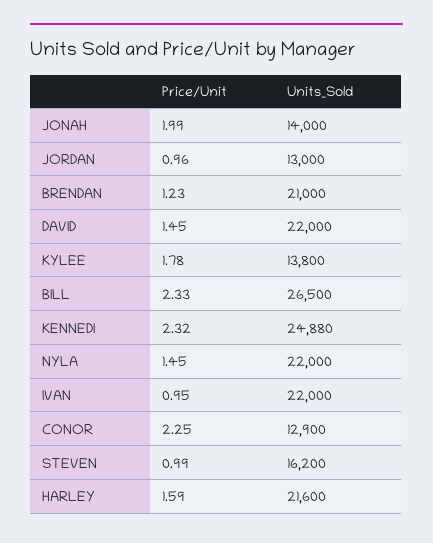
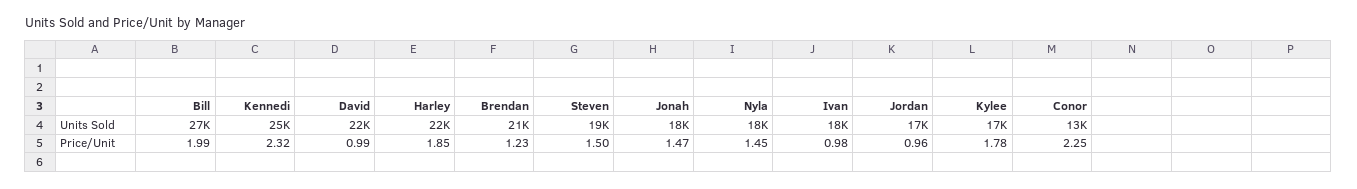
  {
    "Price/Unit": {
-     "JONAH": 1.99,
+     "JONAH": 1.47,
      "JORDAN": 0.96,
      "BRENDAN": 1.23,
-     "DAVID": 1.45,
+     "DAVID": 0.99,
      "KYLEE": 1.78,
-     "BILL": 2.33,
+     "BILL": 1.99,
      "KENNEDI": 2.32,
      "NYLA": 1.45,
-     "IVAN": 0.95,
+     "IVAN": 0.98,
      "CONOR": 2.25,
-     "STEVEN": 0.99,
+     "STEVEN": 1.5,
-     "HARLEY": 1.59
+     "HARLEY": 1.85
    },
    "Units_Sold": {
-     "JONAH": 14000,
+     "JONAH": 18000,
-     "JORDAN": 13000,
+     "JORDAN": 17000,
      "BRENDAN": 21000,
      "DAVID": 22000,
-     "KYLEE": 13800,
+     "KYLEE": 17000,
      "BILL": 26500,
      "KENNEDI": 24880,
-     "NYLA": 22000,
+     "NYLA": 18000,
-     "IVAN": 22000,
+     "IVAN": 18000,
      "CONOR": 12900,
-     "STEVEN": 16200,
+     "STEVEN": 19000,
      "HARLEY": 21600
    }
  }

